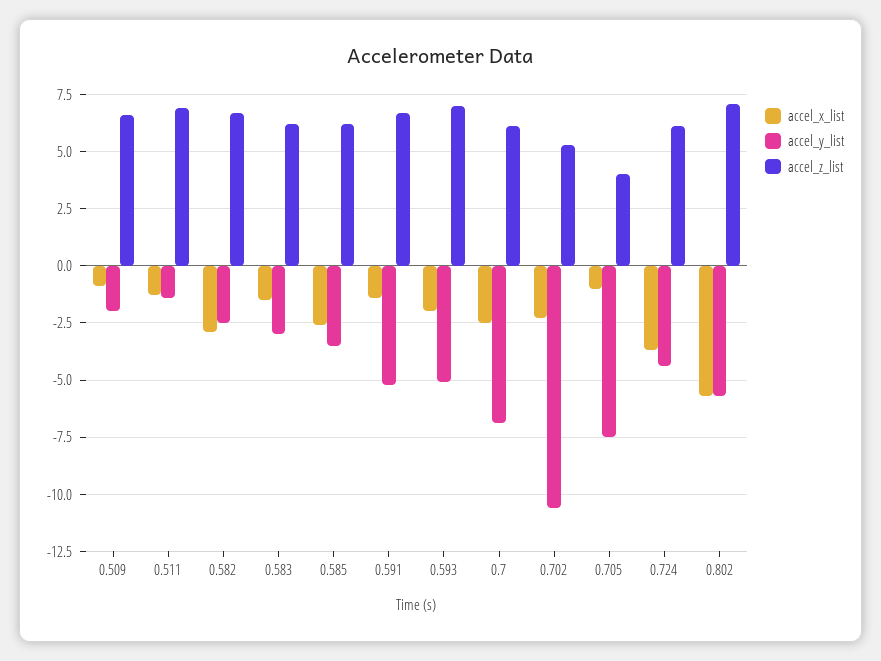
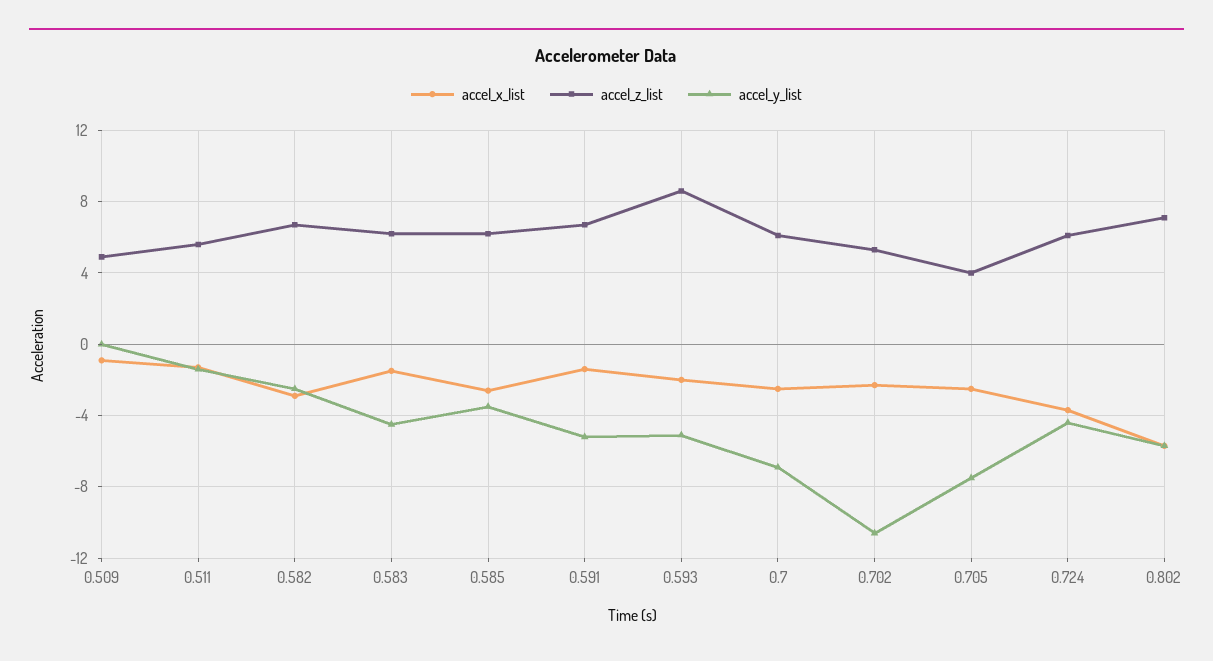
  {
    "accel_x_list": {
      "0.509": -1,
      "0.511": -1.5,
      "0.582": -3,
      "0.583": -1.5,
      "0.585": -2.5,
      "0.591": -1.5,
      "0.593": -2,
      "0.7": -2.5,
      "0.702": -2.5,
-     "0.705": -1,
+     "0.705": -2.5,
      "0.724": -3.5,
      "0.802": -5.5
    },
    "accel_y_list": {
-     "0.509": -2,
+     "0.509": 0,
      "0.511": -1.5,
      "0.582": -2.5,
-     "0.583": -3,
+     "0.583": -4.5,
      "0.585": -3.5,
      "0.591": -5,
      "0.593": -5,
      "0.7": -7,
      "0.702": -10.5,
      "0.705": -7.5,
      "0.724": -4.5,
      "0.802": -5.5
    },
    "accel_z_list": {
-     "0.509": 6.5,
+     "0.509": 5,
-     "0.511": 7,
+     "0.511": 5.5,
      "0.582": 6.5,
      "0.583": 6,
      "0.585": 6,
      "0.591": 6.5,
-     "0.593": 7,
+     "0.593": 8.5,
      "0.7": 6,
      "0.702": 5.5,
      "0.705": 4,
      "0.724": 6,
      "0.802": 7
    }
  }

